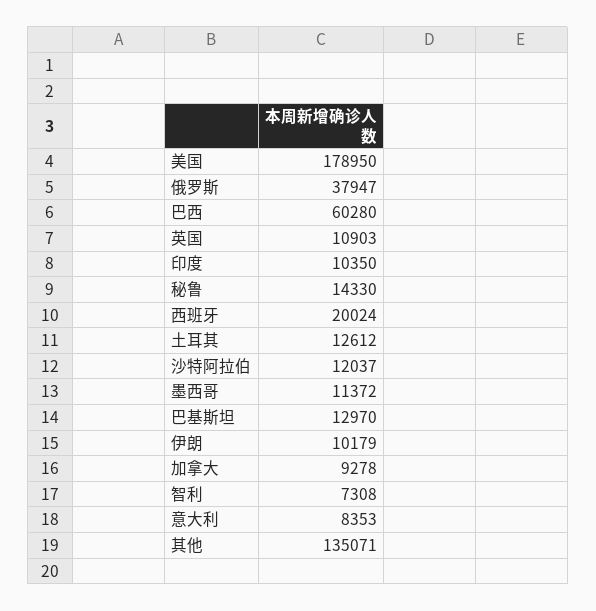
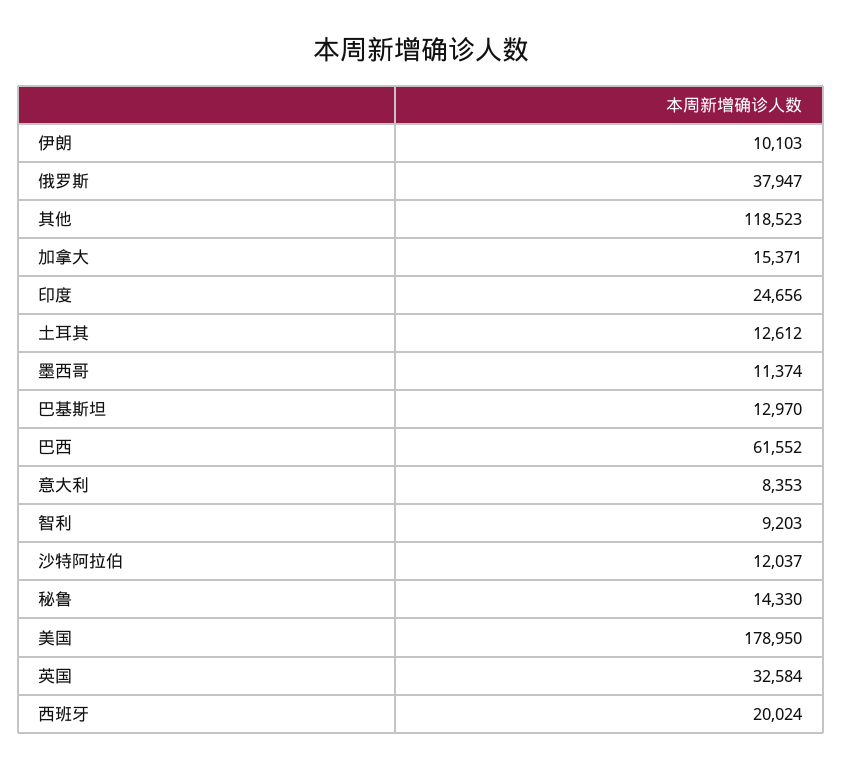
  {
    "美国": 178950,
    "俄罗斯": 37947,
-   "巴西": 60280,
+   "巴西": 61552,
-   "英国": 10903,
+   "英国": 32584,
-   "印度": 10350,
+   "印度": 24656,
    "秘鲁": 14330,
    "西班牙": 20024,
    "土耳其": 12612,
    "沙特阿拉伯": 12037,
-   "墨西哥": 11372,
+   "墨西哥": 11374,
    "巴基斯坦": 12970,
-   "伊朗": 10179,
+   "伊朗": 10103,
-   "加拿大": 9278,
+   "加拿大": 15371,
-   "智利": 7308,
+   "智利": 9203,
    "意大利": 8353,
-   "其他": 135071
+   "其他": 118523
  }

